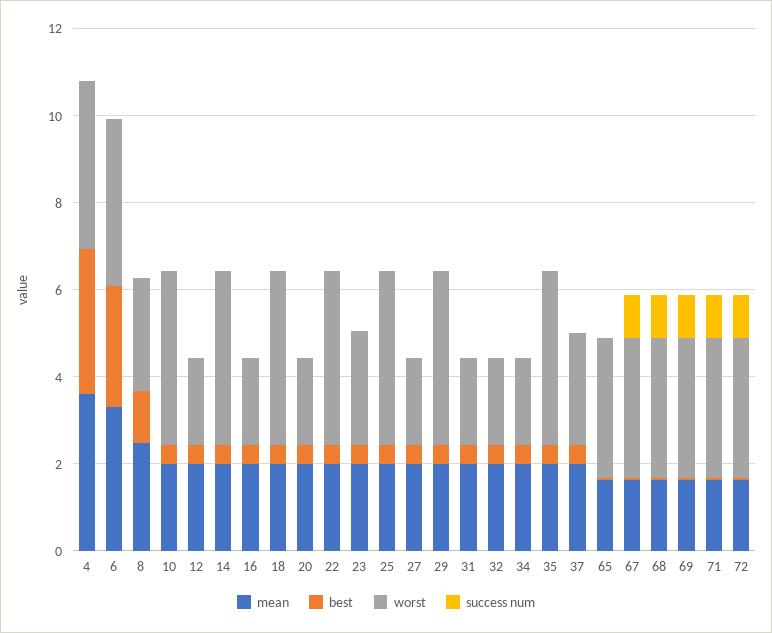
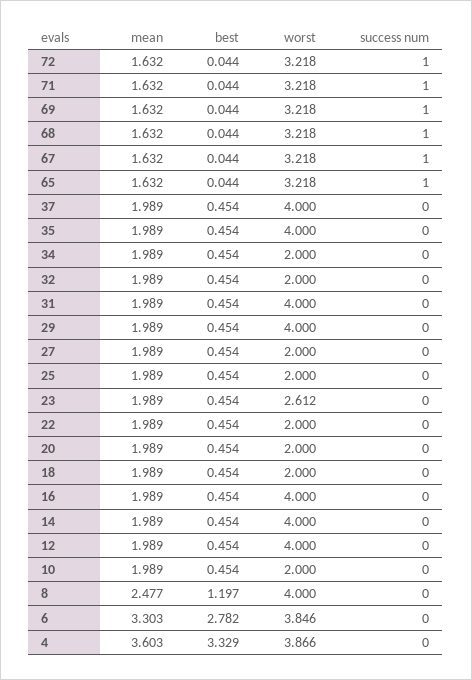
  {
    "mean": {
      "4": 3.603,
      "6": 3.303,
      "8": 2.477,
      "10": 1.989,
      "12": 1.989,
      "14": 1.989,
      "16": 1.989,
      "18": 1.989,
      "20": 1.989,
      "22": 1.989,
      "23": 1.989,
      "25": 1.989,
      "27": 1.989,
      "29": 1.989,
      "31": 1.989,
      "32": 1.989,
      "34": 1.989,
      "35": 1.989,
      "37": 1.989,
      "65": 1.632,
      "67": 1.632,
      "68": 1.632,
      "69": 1.632,
      "71": 1.632,
      "72": 1.632
    },
    "best": {
      "4": 3.329,
      "6": 2.782,
      "8": 1.197,
      "10": 0.454,
      "12": 0.454,
      "14": 0.454,
      "16": 0.454,
      "18": 0.454,
      "20": 0.454,
      "22": 0.454,
      "23": 0.454,
      "25": 0.454,
      "27": 0.454,
      "29": 0.454,
      "31": 0.454,
      "32": 0.454,
      "34": 0.454,
      "35": 0.454,
      "37": 0.454,
      "65": 0.044,
      "67": 0.044,
      "68": 0.044,
      "69": 0.044,
      "71": 0.044,
      "72": 0.044
    },
    "worst": {
      "4": 3.866,
      "6": 3.846,
-     "8": 2.5,
+     "8": 4,
-     "10": 4,
+     "10": 2,
-     "12": 2,
+     "12": 4,
      "14": 4,
-     "16": 2,
+     "16": 4,
-     "18": 4,
+     "18": 2,
      "20": 2,
-     "22": 4,
+     "22": 2,
      "23": 2.612,
-     "25": 4,
+     "25": 2,
      "27": 2,
      "29": 4,
-     "31": 2,
+     "31": 4,
      "32": 2,
      "34": 2,
      "35": 4,
-     "37": 2.5,
+     "37": 4,
      "65": 3.218,
      "67": 3.218,
      "68": 3.218,
      "69": 3.218,
      "71": 3.218,
      "72": 3.218
    },
    "success num": {
      "4": 0,
      "6": 0,
      "8": 0,
      "10": 0,
      "12": 0,
      "14": 0,
      "16": 0,
      "18": 0,
      "20": 0,
      "22": 0,
      "23": 0,
      "25": 0,
      "27": 0,
      "29": 0,
      "31": 0,
      "32": 0,
      "34": 0,
      "35": 0,
      "37": 0,
-     "65": 0,
+     "65": 1,
      "67": 1,
      "68": 1,
      "69": 1,
      "71": 1,
      "72": 1
    }
  }

